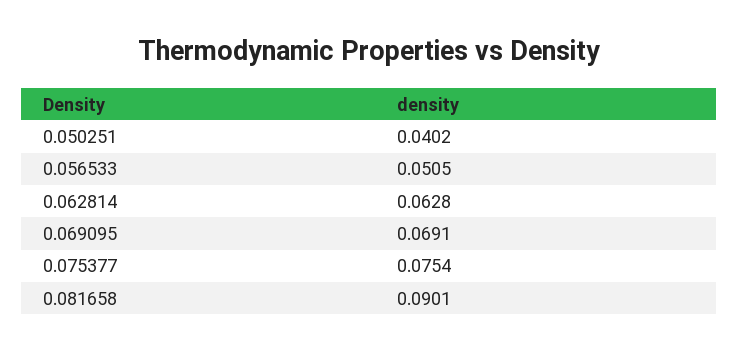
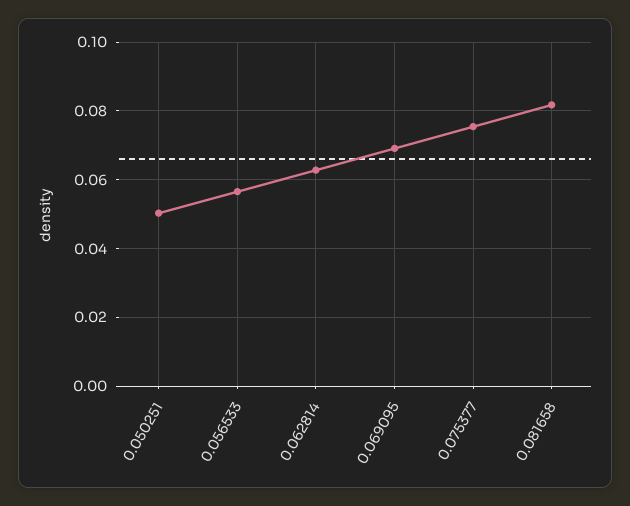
  {
-   "0.050251": 0.0402,
+   "0.050251": 0.05,
-   "0.056533": 0.0505,
+   "0.056533": 0.056,
    "0.062814": 0.0628,
    "0.069095": 0.0691,
    "0.075377": 0.0754,
-   "0.081658": 0.0901
+   "0.081658": 0.082
  }

